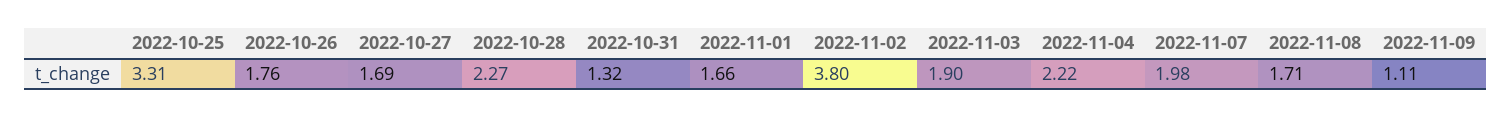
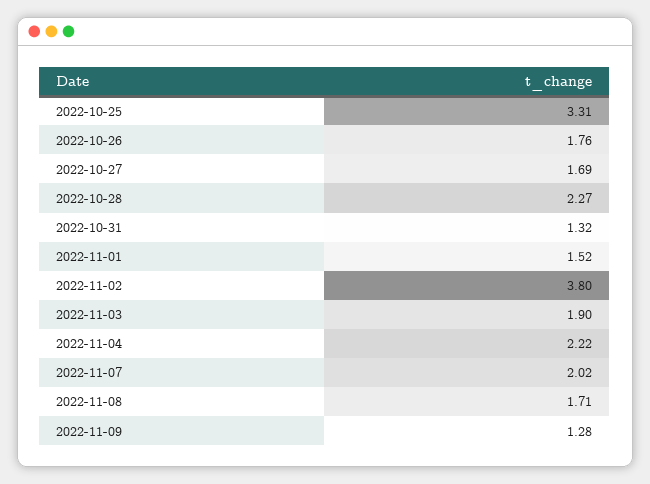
  {
    "2022-10-25": 3.31,
    "2022-10-26": 1.76,
    "2022-10-27": 1.69,
    "2022-10-28": 2.27,
    "2022-10-31": 1.32,
-   "2022-11-01": 1.66,
+   "2022-11-01": 1.52,
    "2022-11-02": 3.8,
    "2022-11-03": 1.9,
    "2022-11-04": 2.22,
-   "2022-11-07": 1.98,
+   "2022-11-07": 2.02,
    "2022-11-08": 1.71,
-   "2022-11-09": 1.11
+   "2022-11-09": 1.28
  }

